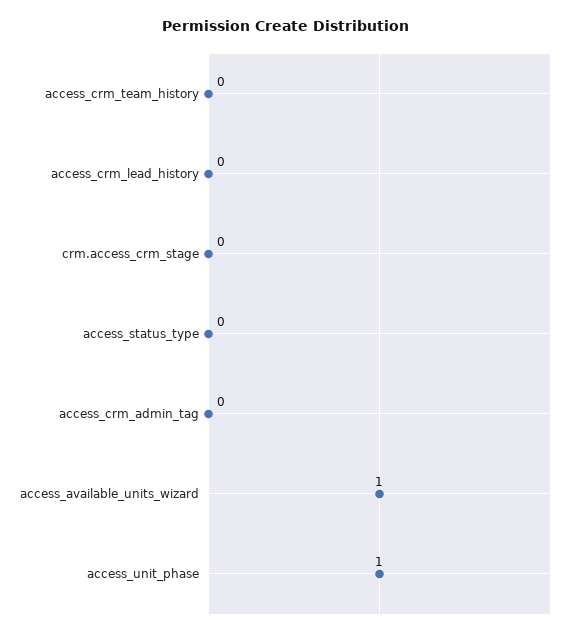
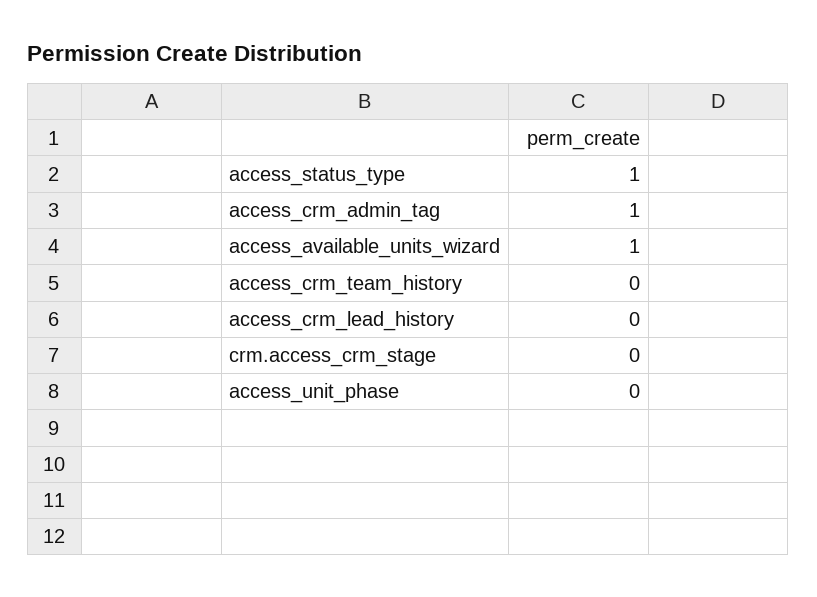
  {
    "access_crm_team_history": 0,
    "access_crm_lead_history": 0,
    "crm.access_crm_stage": 0,
-   "access_status_type": 0,
+   "access_status_type": 1,
-   "access_crm_admin_tag": 0,
+   "access_crm_admin_tag": 1,
    "access_available_units_wizard": 1,
-   "access_unit_phase": 1
+   "access_unit_phase": 0
  }

